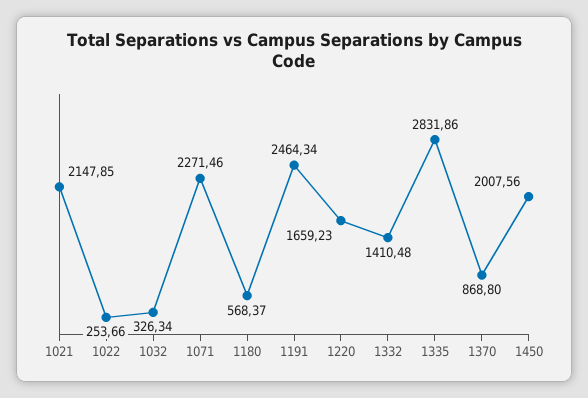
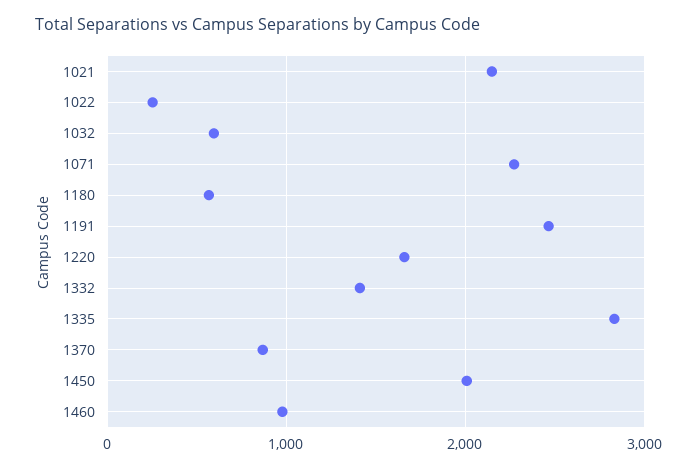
  {
    "1021": 2147.85,
    "1022": 253.66,
-   "1032": 326.34,
+   "1032": 600,
    "1071": 2271.46,
    "1180": 568.37,
    "1191": 2464.34,
    "1220": 1659.23,
    "1332": 1410.48,
    "1335": 2831.86,
    "1370": 868.8,
-   "1450": 2007.56
+   "1450": 2007.56,
+   "1460": 1000
  }

